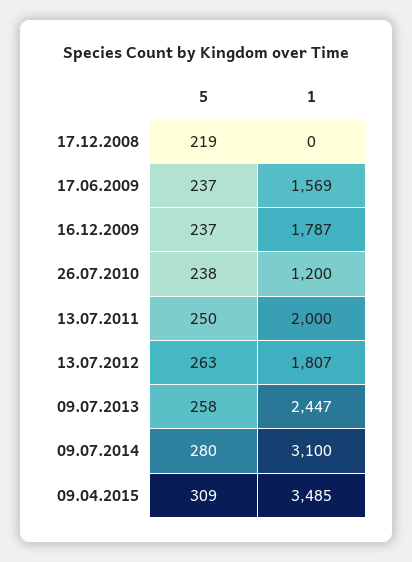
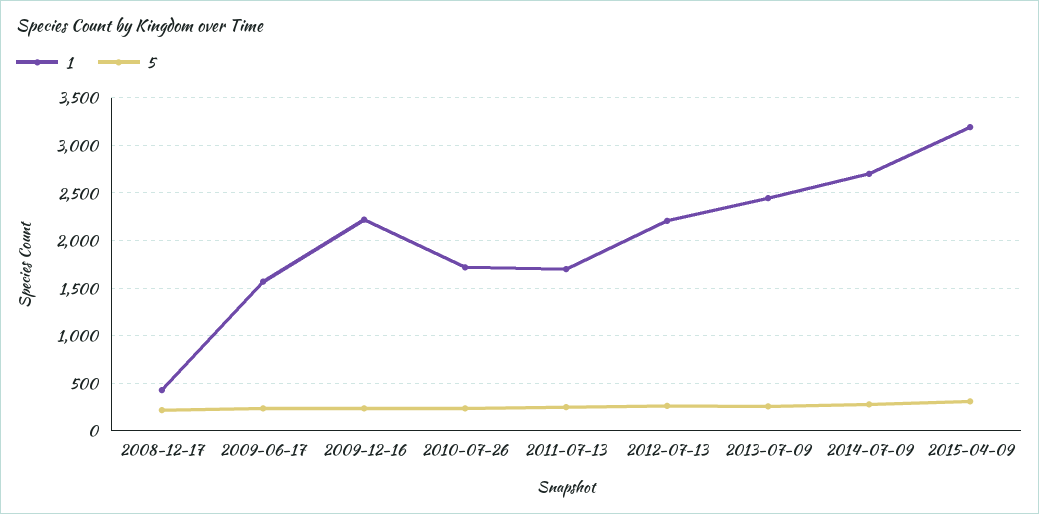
  {
    "5": {
      "17.12.2008": 219,
      "17.06.2009": 237,
      "16.12.2009": 237,
      "26.07.2010": 238,
      "13.07.2011": 250,
      "13.07.2012": 263,
      "09.07.2013": 258,
      "09.07.2014": 280,
      "09.04.2015": 309
    },
    "1": {
-     "17.12.2008": 0,
+     "17.12.2008": 400,
      "17.06.2009": 1569,
-     "16.12.2009": 1787,
+     "16.12.2009": 2200,
-     "26.07.2010": 1200,
+     "26.07.2010": 1700,
-     "13.07.2011": 2000,
+     "13.07.2011": 1700,
-     "13.07.2012": 1807,
+     "13.07.2012": 2200,
      "09.07.2013": 2447,
-     "09.07.2014": 3100,
+     "09.07.2014": 2700,
-     "09.04.2015": 3485
+     "09.04.2015": 3200
    }
  }

